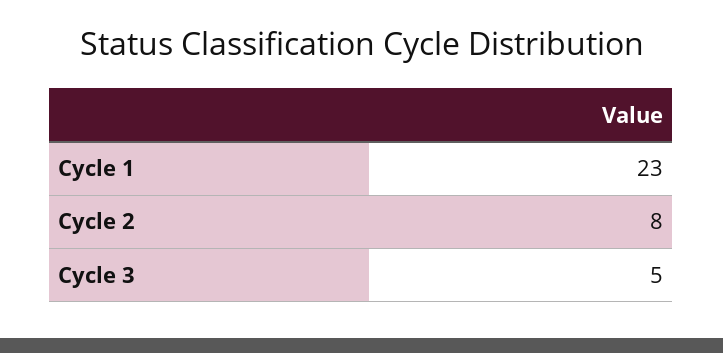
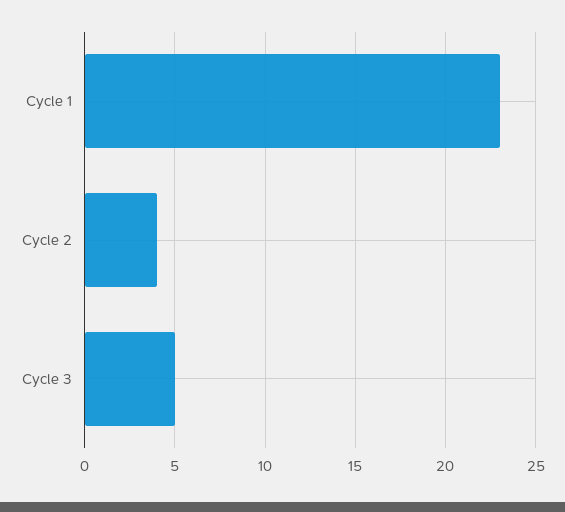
  {
    "Cycle 1": 23,
-   "Cycle 2": 8,
+   "Cycle 2": 4,
    "Cycle 3": 5
  }

